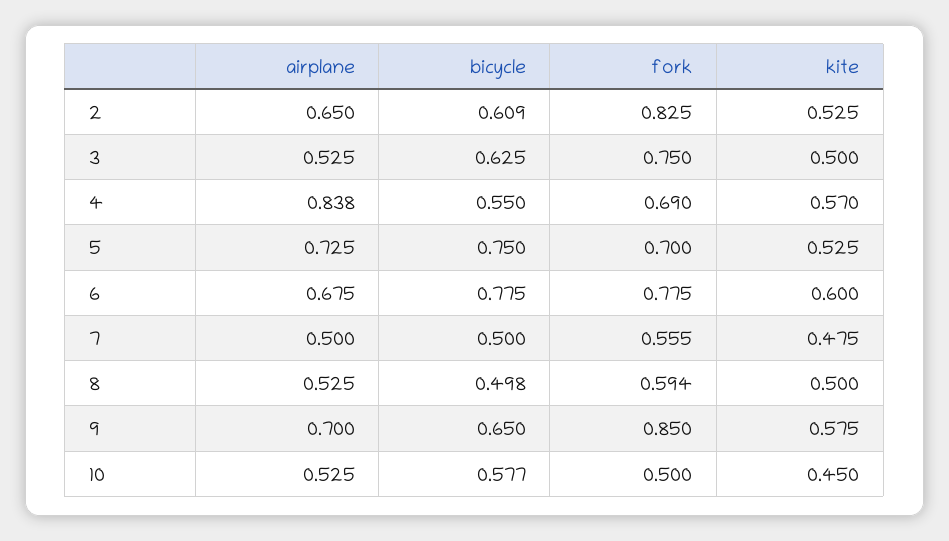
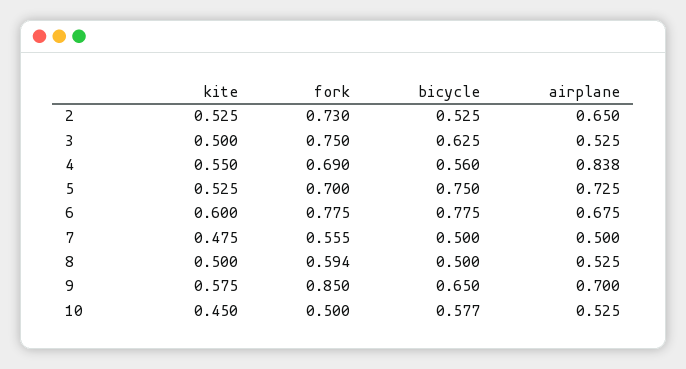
  {
    "airplane": {
      "2": 0.65,
      "3": 0.525,
      "4": 0.838,
      "5": 0.725,
      "6": 0.675,
      "7": 0.5,
      "8": 0.525,
      "9": 0.7,
      "10": 0.525
    },
    "bicycle": {
-     "2": 0.609,
+     "2": 0.525,
      "3": 0.625,
-     "4": 0.55,
+     "4": 0.56,
      "5": 0.75,
      "6": 0.775,
      "7": 0.5,
-     "8": 0.498,
+     "8": 0.5,
      "9": 0.65,
      "10": 0.577
    },
    "fork": {
-     "2": 0.825,
+     "2": 0.73,
      "3": 0.75,
      "4": 0.69,
      "5": 0.7,
      "6": 0.775,
      "7": 0.555,
      "8": 0.594,
      "9": 0.85,
      "10": 0.5
    },
    "kite": {
      "2": 0.525,
      "3": 0.5,
-     "4": 0.57,
+     "4": 0.55,
      "5": 0.525,
      "6": 0.6,
      "7": 0.475,
      "8": 0.5,
      "9": 0.575,
      "10": 0.45
    }
  }

